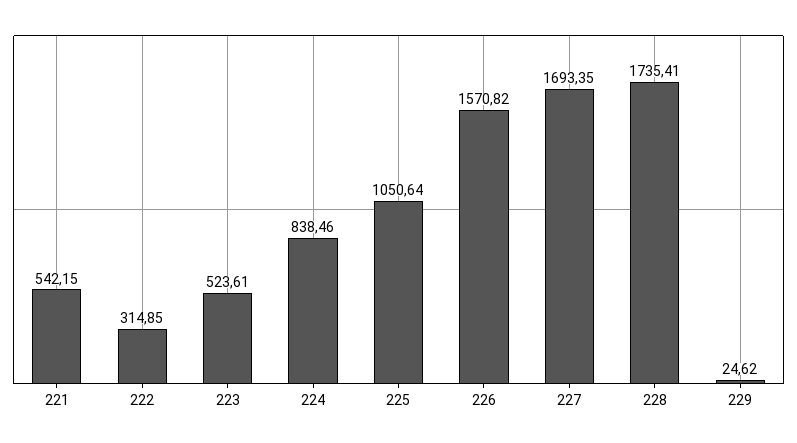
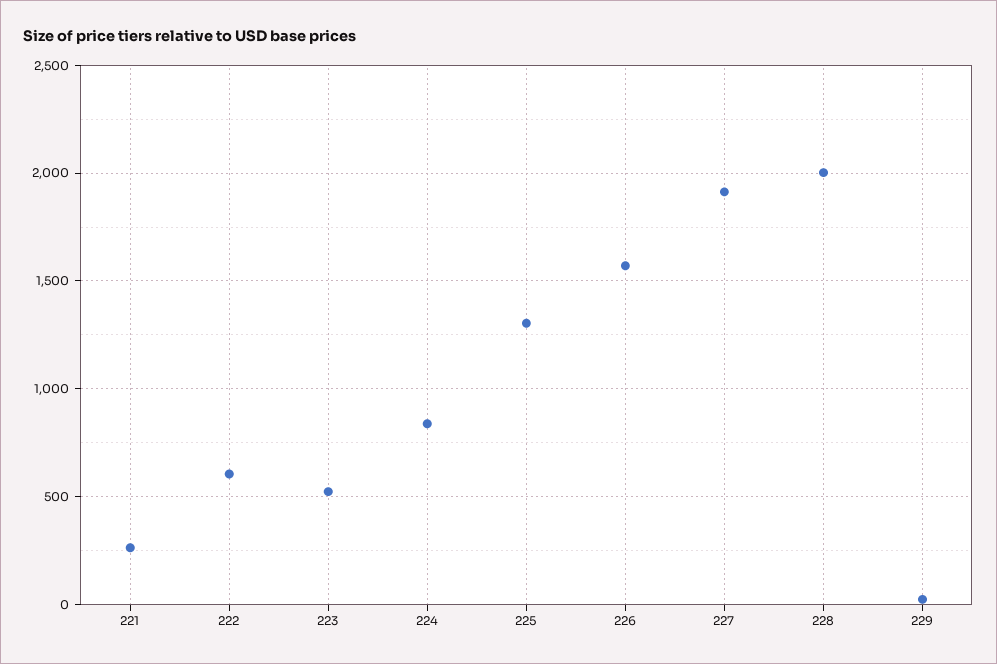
  {
-   "221": 542.15,
+   "221": 250,
-   "222": 314.85,
+   "222": 600,
    "223": 523.61,
    "224": 838.46,
-   "225": 1050.64,
+   "225": 1300,
    "226": 1570.82,
-   "227": 1693.35,
+   "227": 1900,
-   "228": 1735.41,
+   "228": 2000,
    "229": 24.62
  }

